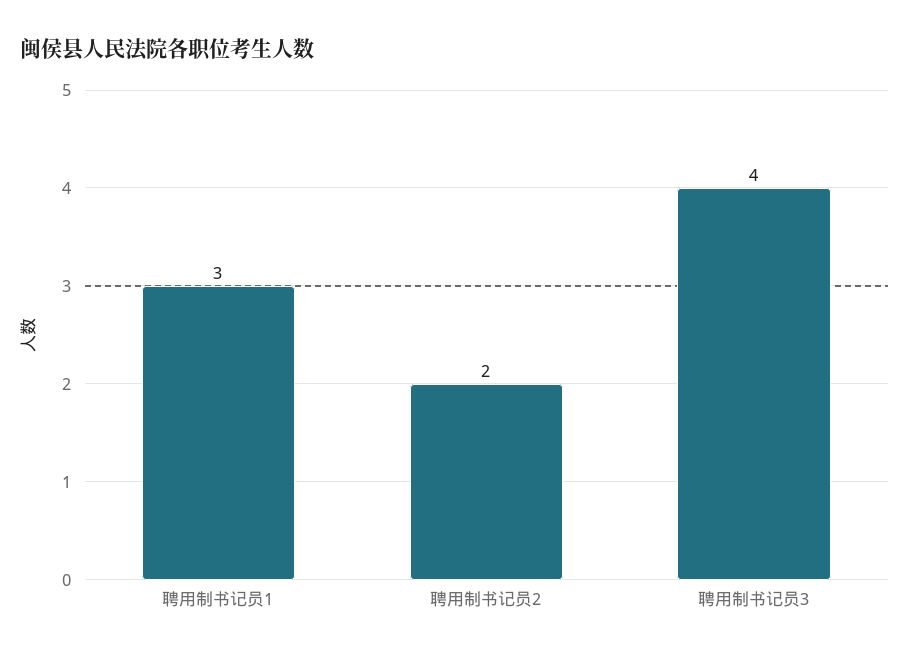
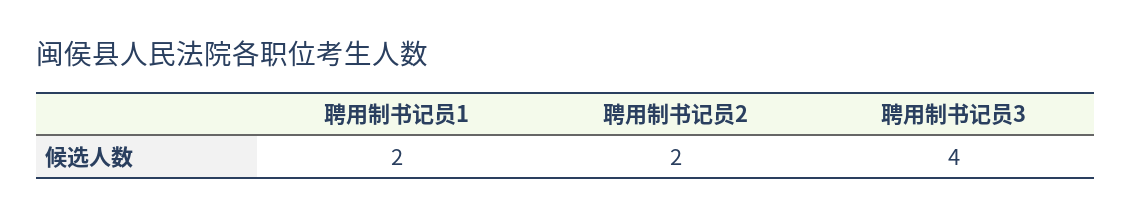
  {
-   "聘用制书记员1": 3,
+   "聘用制书记员1": 2,
    "聘用制书记员2": 2,
    "聘用制书记员3": 4
  }

